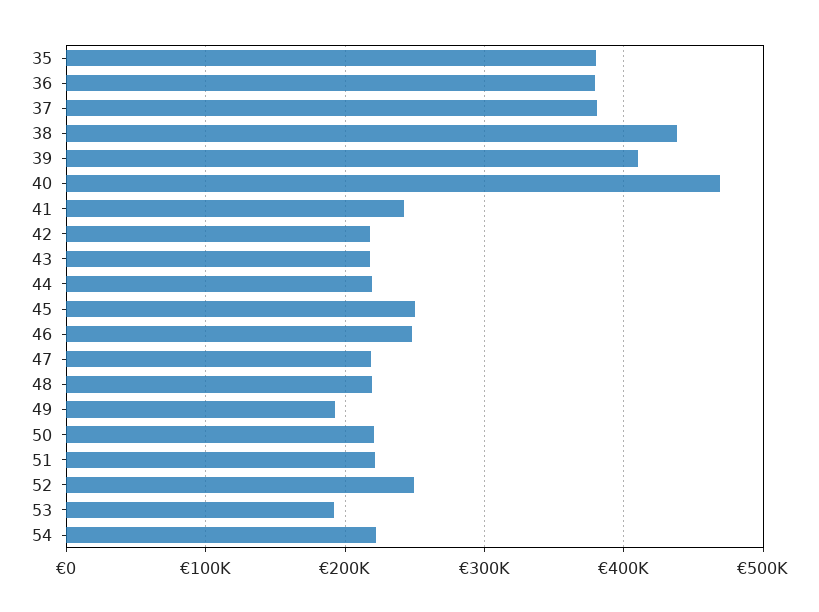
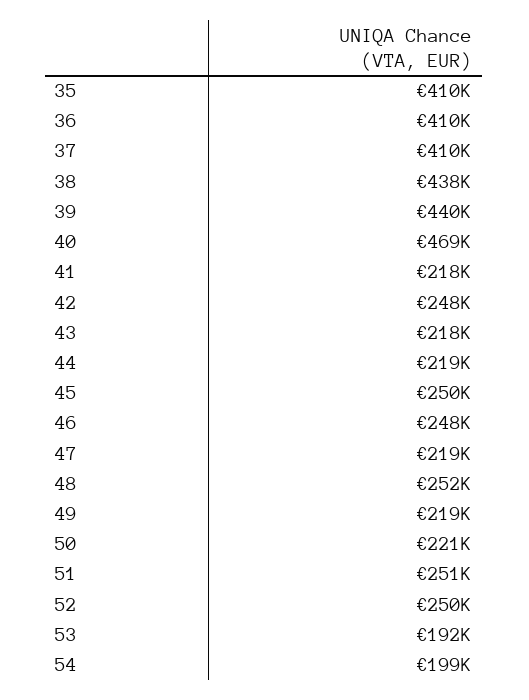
  {
-   "35": 380000,
+   "35": 410000,
-   "36": 380000,
+   "36": 410000,
-   "37": 380000,
+   "37": 410000,
    "38": 438000,
-   "39": 410000,
+   "39": 440000,
    "40": 469000,
-   "41": 240000,
+   "41": 218000,
-   "42": 220000,
+   "42": 248000,
    "43": 218000,
    "44": 219000,
    "45": 250000,
    "46": 248000,
    "47": 219000,
-   "48": 220000,
+   "48": 252000,
-   "49": 190000,
+   "49": 219000,
    "50": 221000,
-   "51": 220000,
+   "51": 251000,
    "52": 250000,
    "53": 192000,
-   "54": 220000
+   "54": 199000
  }

